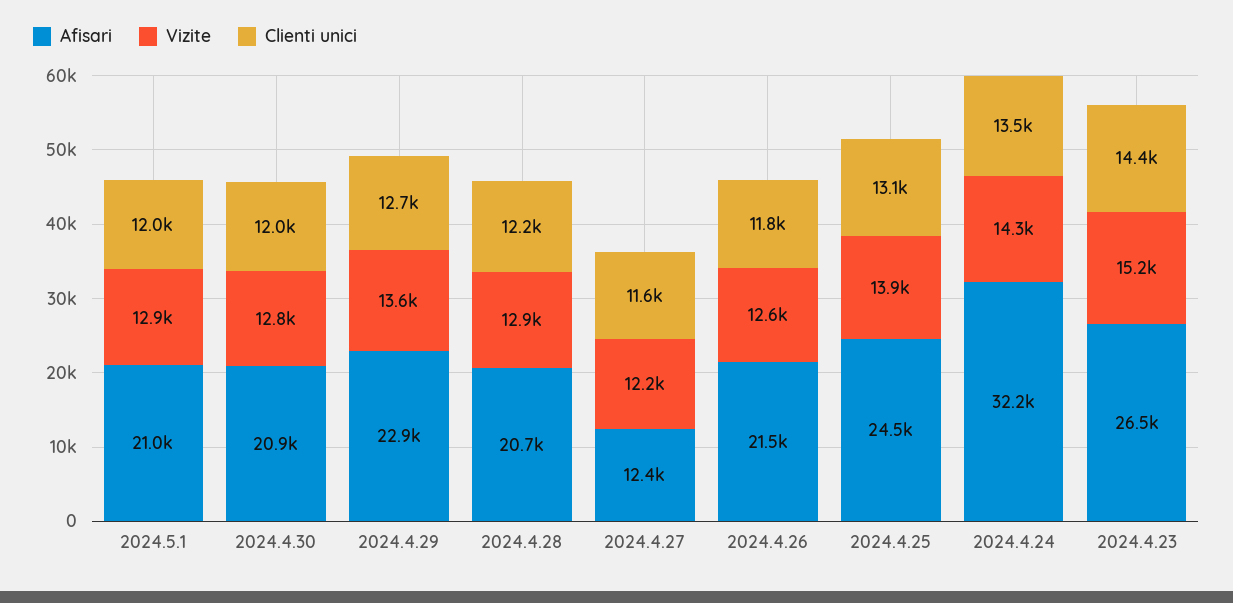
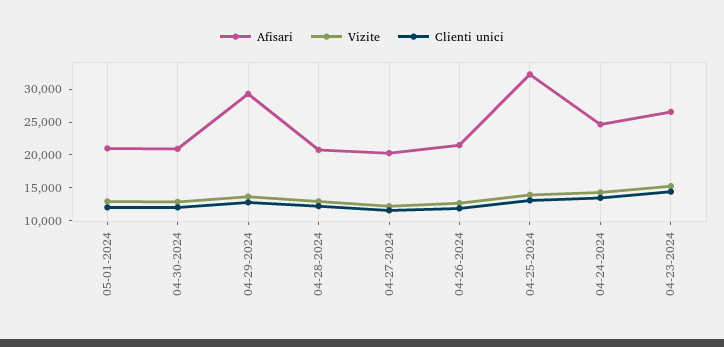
  {
    "Afisari": {
      "2024.5.1": 21000,
      "2024.4.30": 20900,
-     "2024.4.29": 22900,
+     "2024.4.29": 30000,
      "2024.4.28": 20700,
-     "2024.4.27": 12400,
+     "2024.4.27": 20000,
      "2024.4.26": 21500,
-     "2024.4.25": 24500,
+     "2024.4.25": 32500,
-     "2024.4.24": 32200,
+     "2024.4.24": 25000,
      "2024.4.23": 26500
    },
    "Vizite": {
      "2024.5.1": 12900,
      "2024.4.30": 12800,
      "2024.4.29": 13600,
      "2024.4.28": 12900,
      "2024.4.27": 12200,
      "2024.4.26": 12600,
      "2024.4.25": 13900,
      "2024.4.24": 14300,
      "2024.4.23": 15200
    },
    "Clienti unici": {
      "2024.5.1": 12000,
      "2024.4.30": 12000,
      "2024.4.29": 12700,
      "2024.4.28": 12200,
      "2024.4.27": 11600,
      "2024.4.26": 11800,
      "2024.4.25": 13100,
      "2024.4.24": 13500,
      "2024.4.23": 14400
    }
  }

